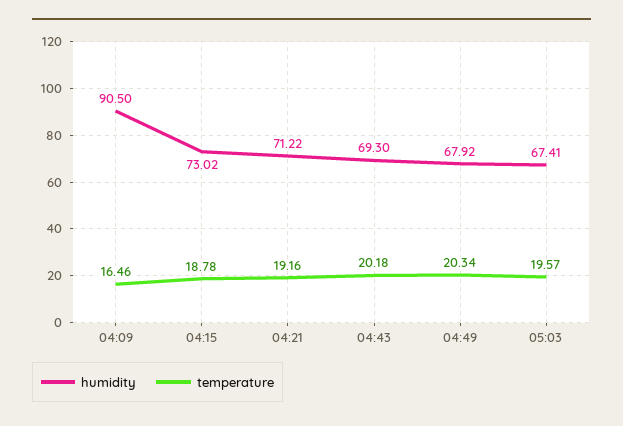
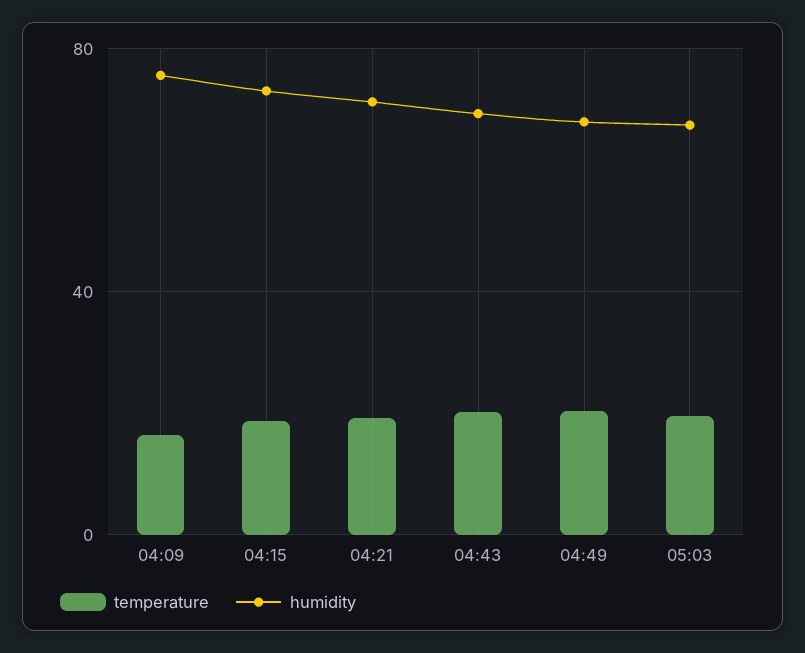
  {
    "humidity": {
-     "04:09": 90.5,
+     "04:09": 75,
      "04:15": 73.02,
      "04:21": 71.22,
      "04:43": 69.3,
      "04:49": 67.92,
      "05:03": 67.41
    },
    "temperature": {
      "04:09": 16.46,
      "04:15": 18.78,
      "04:21": 19.16,
      "04:43": 20.18,
      "04:49": 20.34,
      "05:03": 19.57
    }
  }

